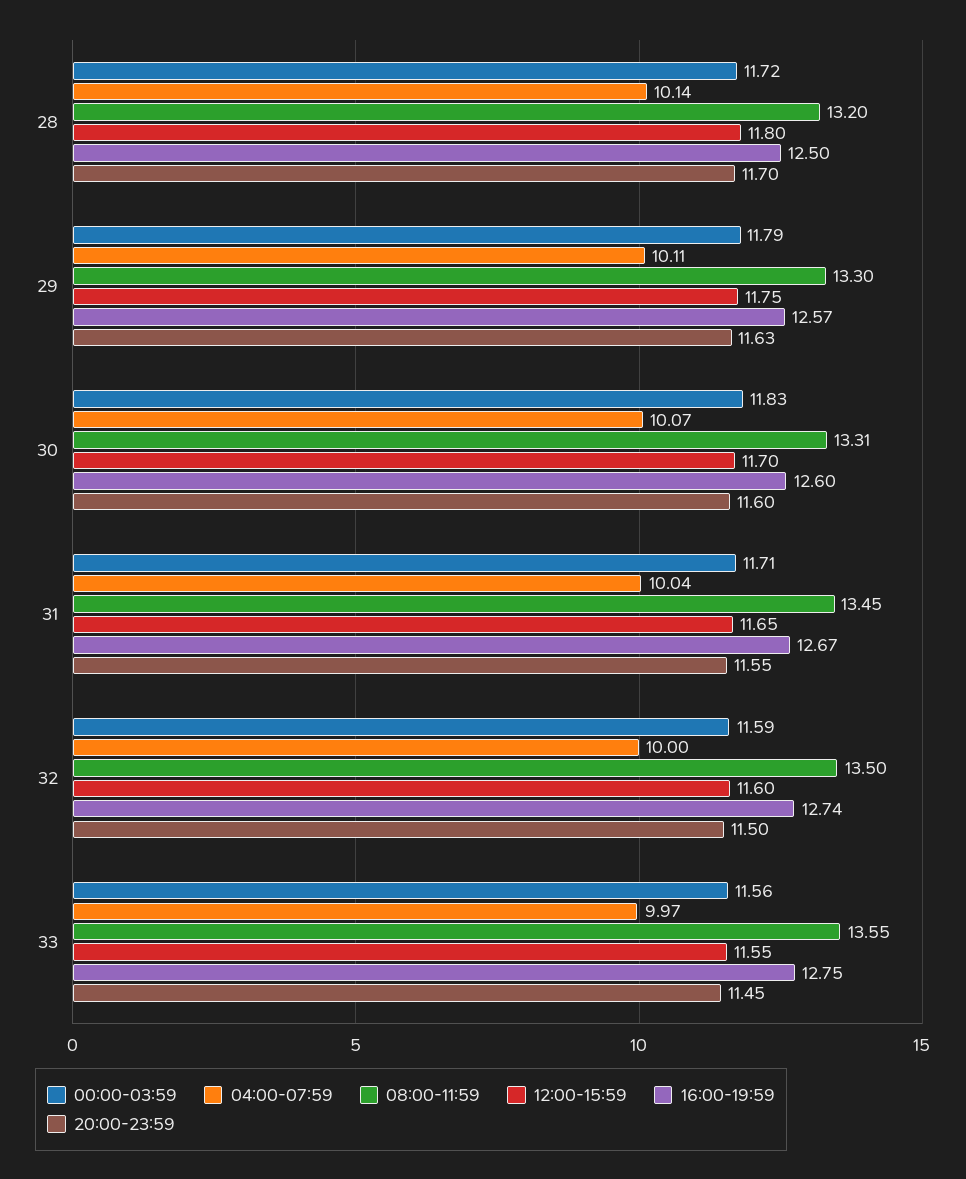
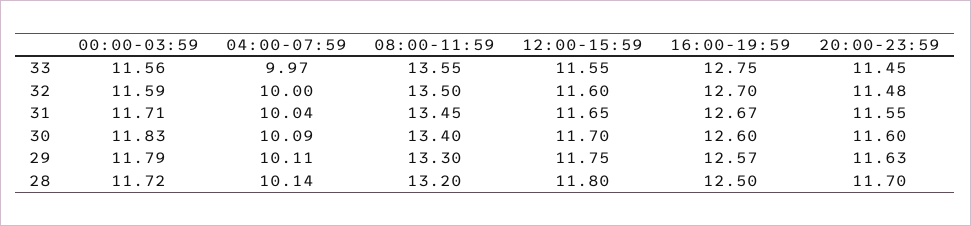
  {
    "00:00-03:59": {
      "28": 11.72,
      "29": 11.79,
      "30": 11.83,
      "31": 11.71,
      "32": 11.59,
      "33": 11.56
    },
    "04:00-07:59": {
      "28": 10.14,
      "29": 10.11,
-     "30": 10.07,
+     "30": 10.09,
      "31": 10.04,
      "32": 10,
      "33": 9.97
    },
    "08:00-11:59": {
      "28": 13.2,
      "29": 13.3,
-     "30": 13.31,
+     "30": 13.4,
      "31": 13.45,
      "32": 13.5,
      "33": 13.55
    },
    "12:00-15:59": {
      "28": 11.8,
      "29": 11.75,
      "30": 11.7,
      "31": 11.65,
      "32": 11.6,
      "33": 11.55
    },
    "16:00-19:59": {
      "28": 12.5,
      "29": 12.57,
      "30": 12.6,
      "31": 12.67,
-     "32": 12.74,
+     "32": 12.7,
      "33": 12.75
    },
    "20:00-23:59": {
      "28": 11.7,
      "29": 11.63,
      "30": 11.6,
      "31": 11.55,
-     "32": 11.5,
+     "32": 11.48,
      "33": 11.45
    }
  }

